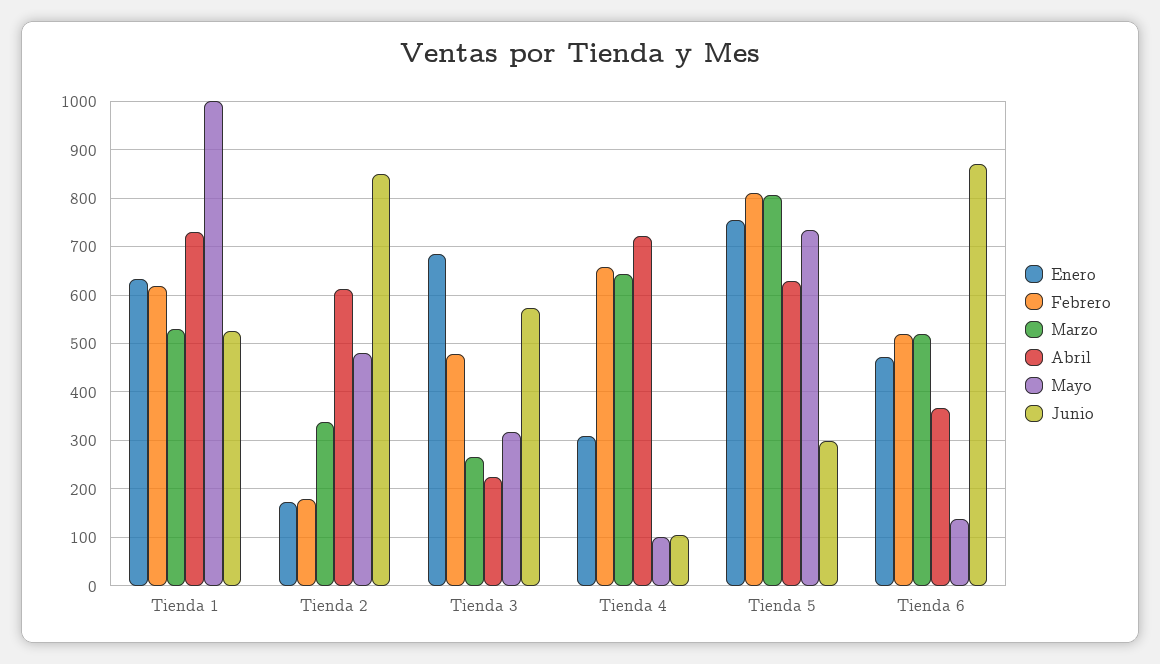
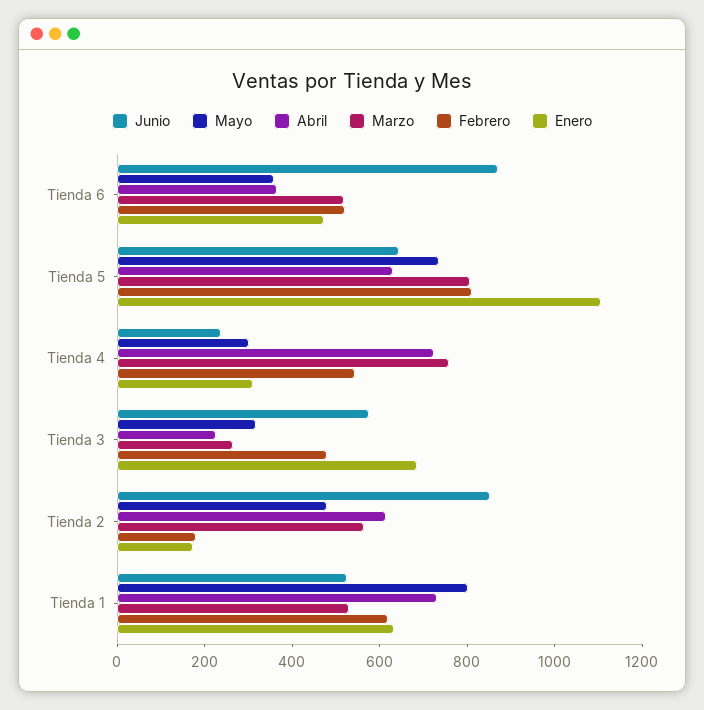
  {
    "Enero": {
      "Tienda 1": 640,
      "Tienda 2": 180,
      "Tienda 3": 680,
      "Tienda 4": 300,
-     "Tienda 5": 760,
+     "Tienda 5": 1100,
      "Tienda 6": 480
    },
    "Febrero": {
      "Tienda 1": 620,
      "Tienda 2": 180,
      "Tienda 3": 480,
-     "Tienda 4": 660,
+     "Tienda 4": 550,
      "Tienda 5": 820,
      "Tienda 6": 520
    },
    "Marzo": {
      "Tienda 1": 520,
-     "Tienda 2": 340,
+     "Tienda 2": 550,
      "Tienda 3": 260,
-     "Tienda 4": 640,
+     "Tienda 4": 750,
      "Tienda 5": 800,
      "Tienda 6": 520
    },
    "Abril": {
      "Tienda 1": 740,
      "Tienda 2": 620,
      "Tienda 3": 220,
      "Tienda 4": 720,
      "Tienda 5": 620,
      "Tienda 6": 360
    },
    "Mayo": {
-     "Tienda 1": 1000,
+     "Tienda 1": 800,
      "Tienda 2": 480,
      "Tienda 3": 320,
-     "Tienda 4": 100,
+     "Tienda 4": 300,
      "Tienda 5": 740,
-     "Tienda 6": 140
+     "Tienda 6": 350
    },
    "Junio": {
      "Tienda 1": 520,
      "Tienda 2": 860,
      "Tienda 3": 580,
-     "Tienda 4": 100,
+     "Tienda 4": 250,
-     "Tienda 5": 300,
+     "Tienda 5": 650,
      "Tienda 6": 880
    }
  }

